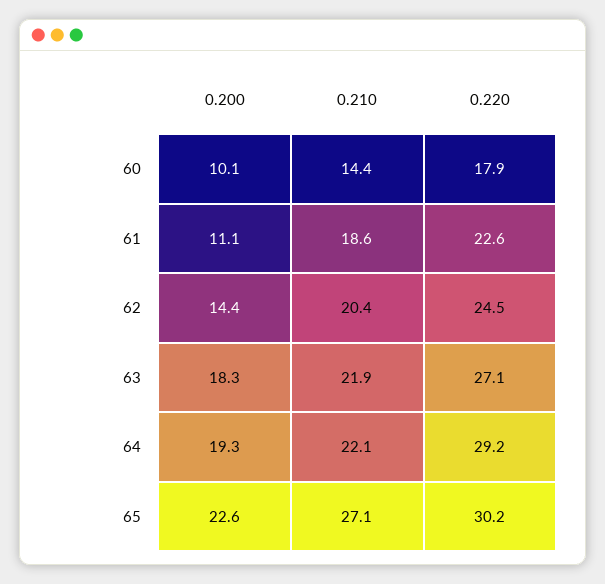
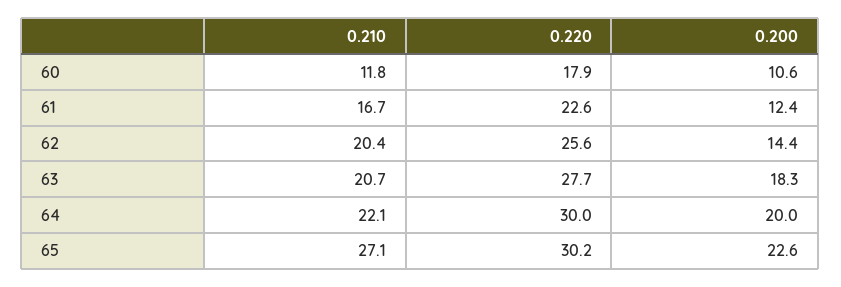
  {
    "0.200": {
-     "60": 10.1,
+     "60": 10.6,
-     "61": 11.1,
+     "61": 12.4,
      "62": 14.4,
      "63": 18.3,
-     "64": 19.3,
+     "64": 20,
      "65": 22.6
    },
    "0.210": {
-     "60": 14.4,
+     "60": 11.8,
-     "61": 18.6,
+     "61": 16.7,
      "62": 20.4,
-     "63": 21.9,
+     "63": 20.7,
      "64": 22.1,
      "65": 27.1
    },
    "0.220": {
      "60": 17.9,
      "61": 22.6,
-     "62": 24.5,
+     "62": 25.6,
-     "63": 27.1,
+     "63": 27.7,
-     "64": 29.2,
+     "64": 30,
      "65": 30.2
    }
  }

